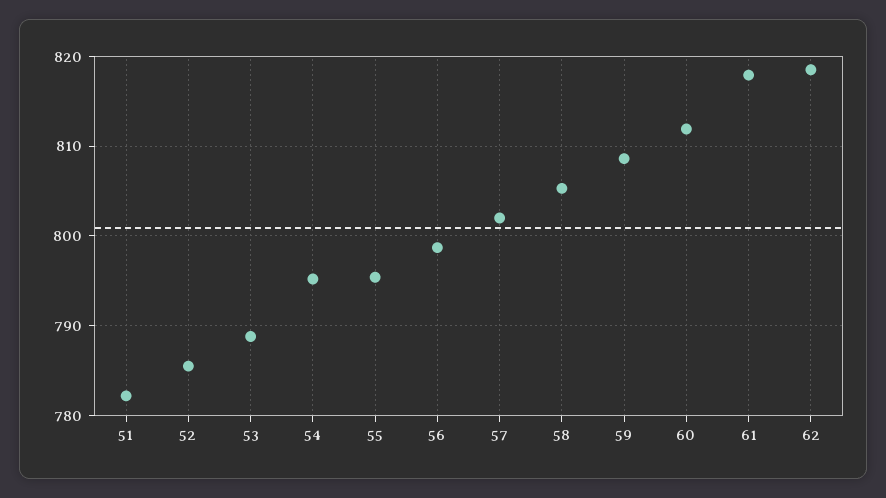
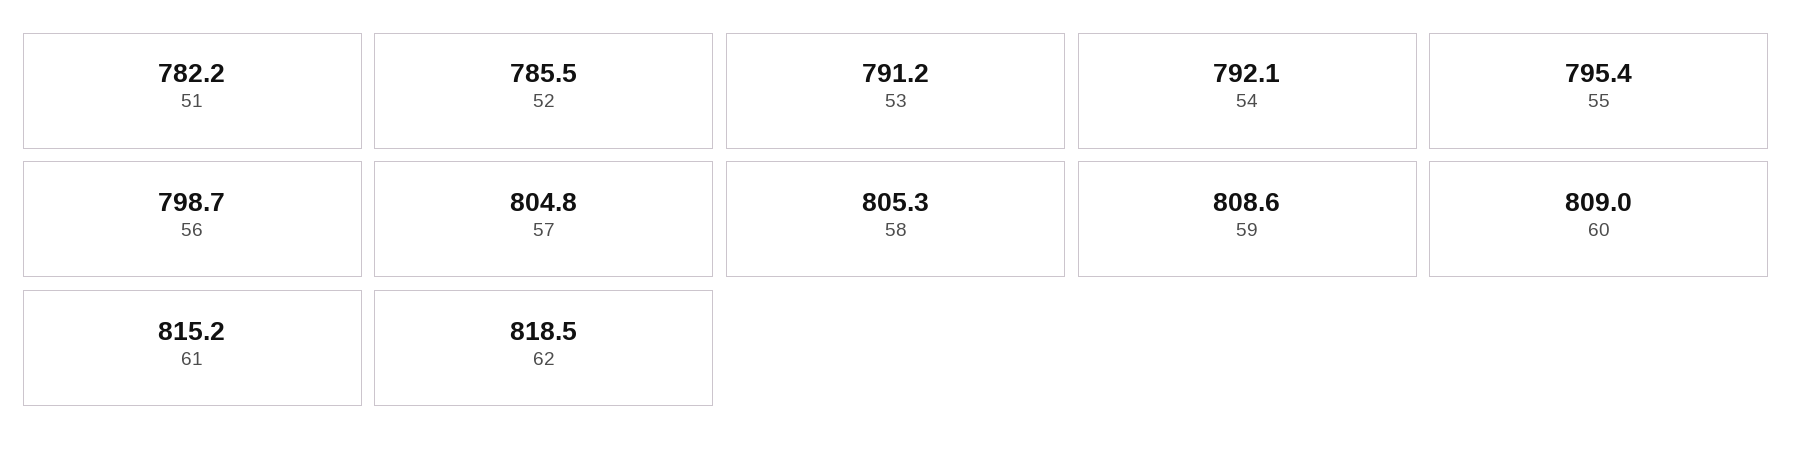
  {
    "51": 782.2,
    "52": 785.5,
-   "53": 789,
+   "53": 791.2,
-   "54": 795,
+   "54": 792.1,
    "55": 795.4,
    "56": 798.7,
-   "57": 802,
+   "57": 804.8,
    "58": 805.3,
    "59": 808.6,
-   "60": 812,
+   "60": 809,
-   "61": 818,
+   "61": 815.2,
    "62": 818.5
  }

